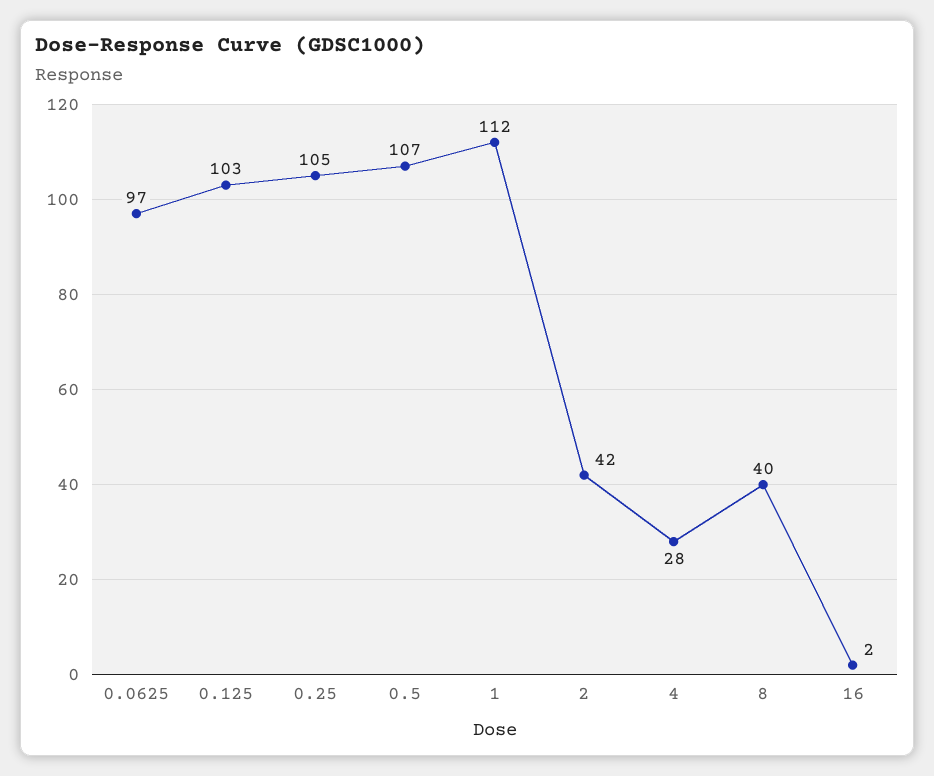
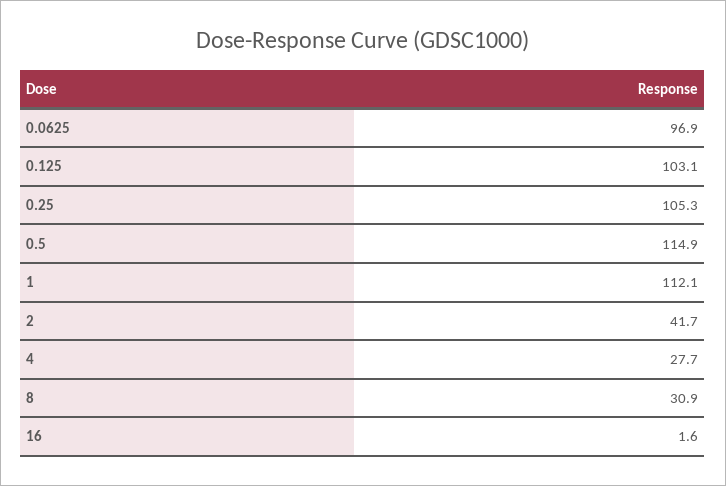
  {
    "0.0625": 96.9,
    "0.125": 103.1,
    "0.25": 105.3,
-   "0.5": 107,
+   "0.5": 114.9,
    "1": 112.1,
    "2": 41.7,
    "4": 27.7,
-   "8": 40,
+   "8": 30.9,
    "16": 1.6
  }

